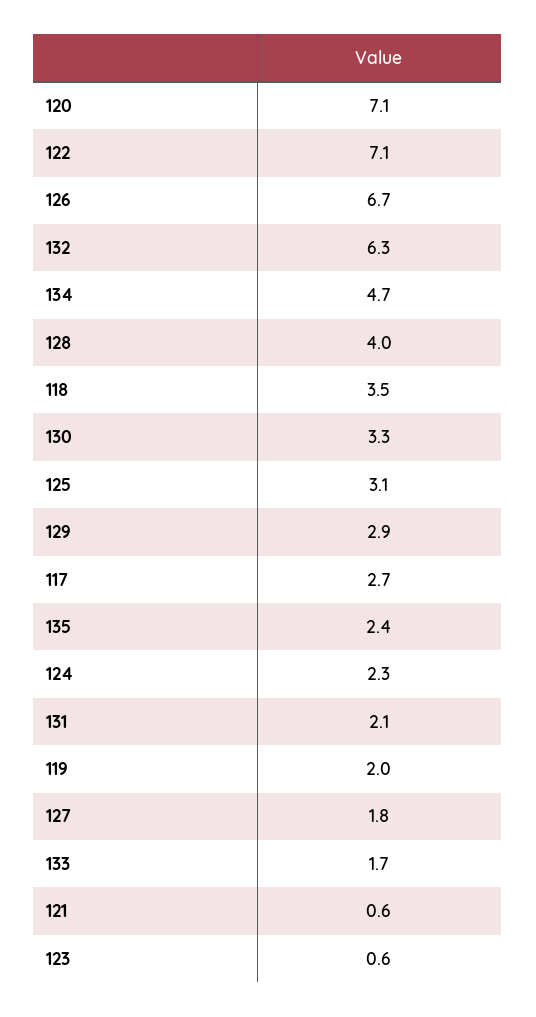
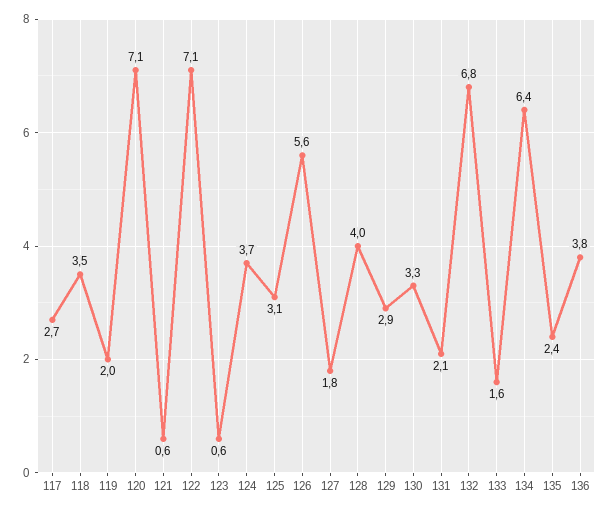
  {
    "120": 7.1,
    "122": 7.1,
-   "126": 6.7,
+   "126": 5.6,
-   "132": 6.3,
+   "132": 6.8,
-   "134": 4.7,
+   "134": 6.4,
    "128": 4,
    "118": 3.5,
    "130": 3.3,
    "125": 3.1,
    "129": 2.9,
    "117": 2.7,
    "135": 2.4,
-   "124": 2.3,
+   "124": 3.7,
    "131": 2.1,
    "119": 2,
    "127": 1.8,
-   "133": 1.7,
+   "133": 1.6,
    "121": 0.6,
-   "123": 0.6
+   "123": 0.6,
+   "136": 3.8
  }

